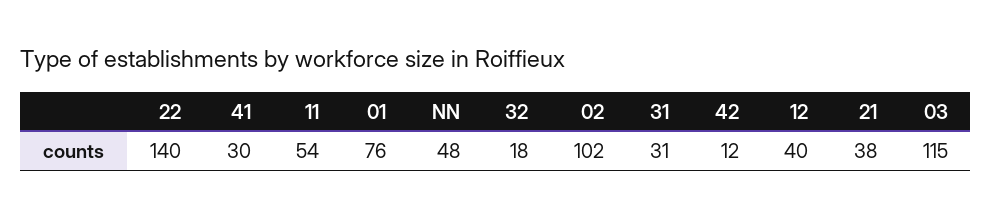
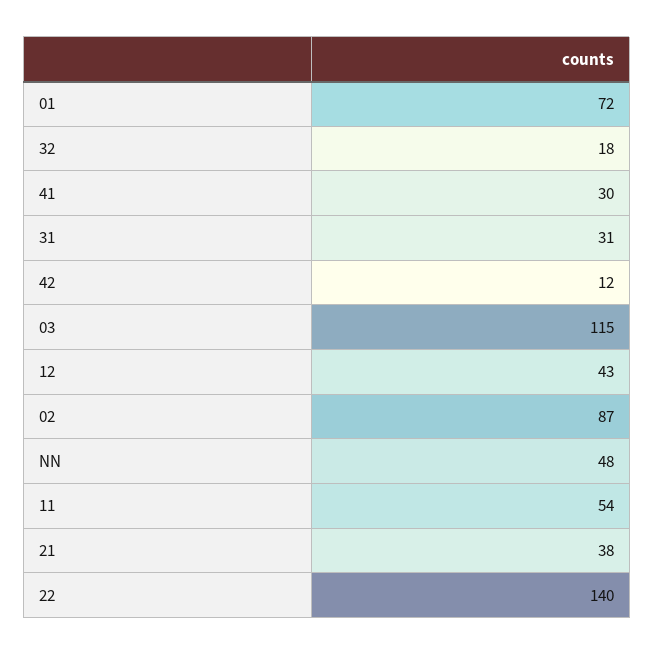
  {
    "22": 140,
    "41": 30,
    "11": 54,
-   "01": 76,
+   "01": 72,
    "NN": 48,
    "32": 18,
-   "02": 102,
+   "02": 87,
    "31": 31,
    "42": 12,
-   "12": 40,
+   "12": 43,
    "21": 38,
    "03": 115
  }

